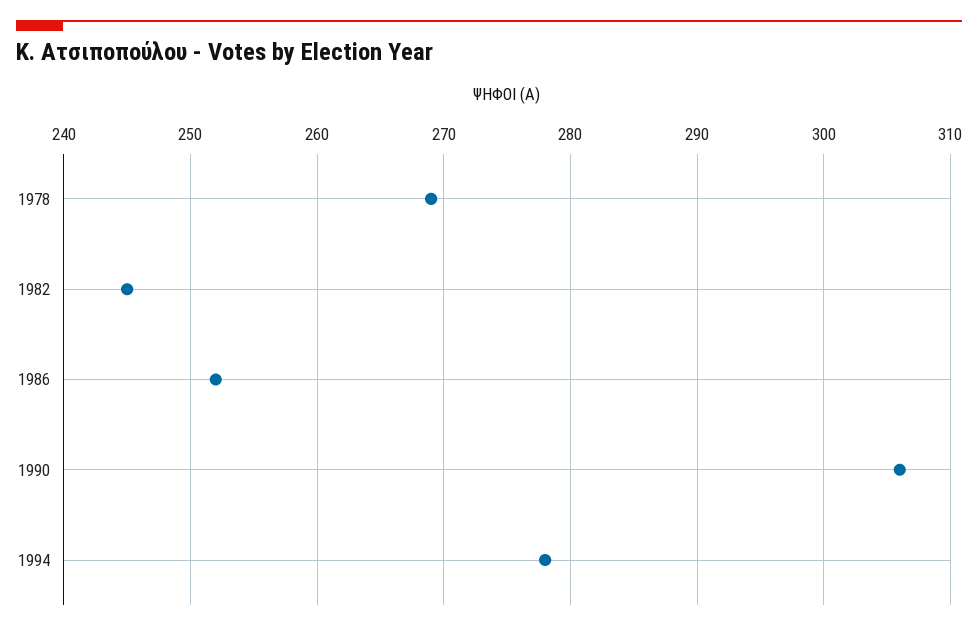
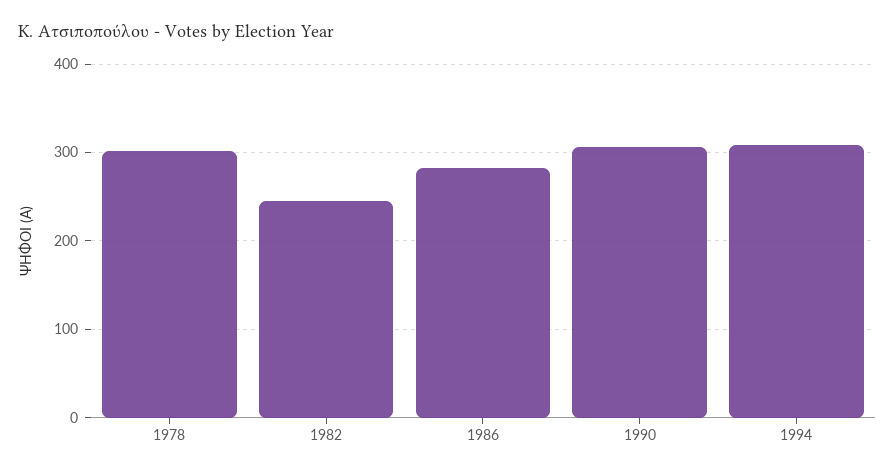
  {
-   "1978": 269,
+   "1978": 300,
    "1982": 245,
-   "1986": 252,
+   "1986": 280,
    "1990": 306,
-   "1994": 278
+   "1994": 310
  }

